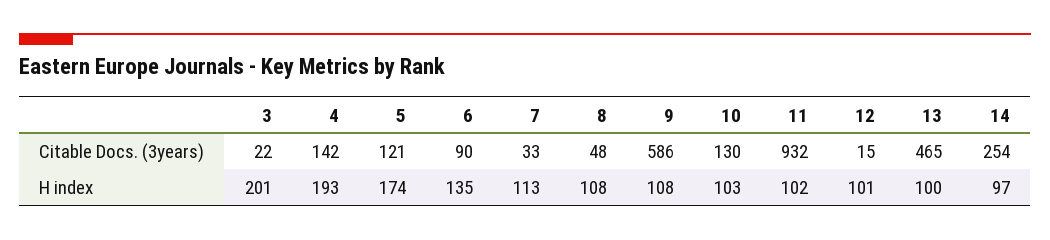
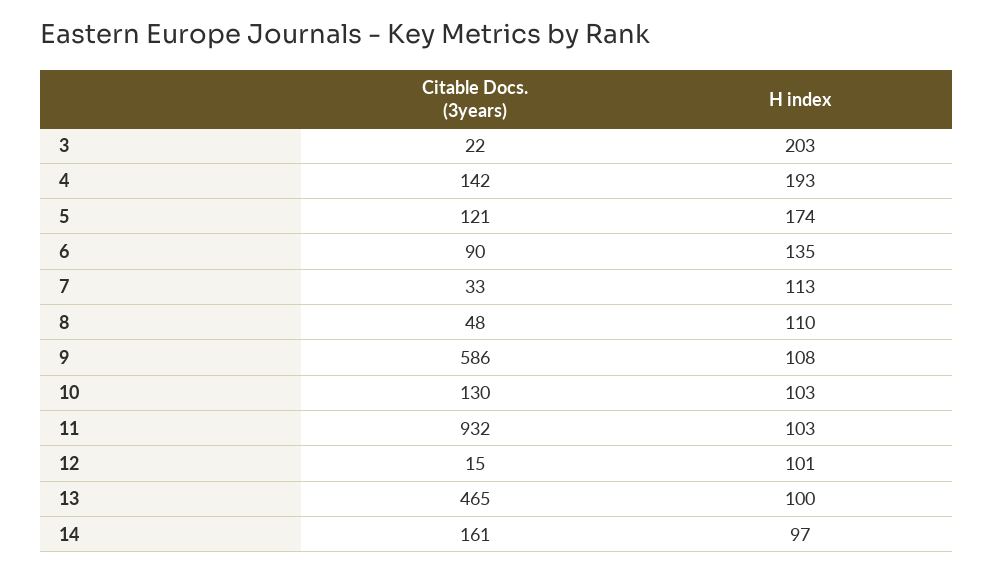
  {
    "3": {
      "Citable Docs. (3years)": 22,
-     "H index": 201
+     "H index": 203
    },
    "4": {
      "Citable Docs. (3years)": 142,
      "H index": 193
    },
    "5": {
      "Citable Docs. (3years)": 121,
      "H index": 174
    },
    "6": {
      "Citable Docs. (3years)": 90,
      "H index": 135
    },
    "7": {
      "Citable Docs. (3years)": 33,
      "H index": 113
    },
    "8": {
      "Citable Docs. (3years)": 48,
-     "H index": 108
+     "H index": 110
    },
    "9": {
      "Citable Docs. (3years)": 586,
      "H index": 108
    },
    "10": {
      "Citable Docs. (3years)": 130,
      "H index": 103
    },
    "11": {
      "Citable Docs. (3years)": 932,
-     "H index": 102
+     "H index": 103
    },
    "12": {
      "Citable Docs. (3years)": 15,
      "H index": 101
    },
    "13": {
      "Citable Docs. (3years)": 465,
      "H index": 100
    },
    "14": {
-     "Citable Docs. (3years)": 254,
+     "Citable Docs. (3years)": 161,
      "H index": 97
    }
  }

